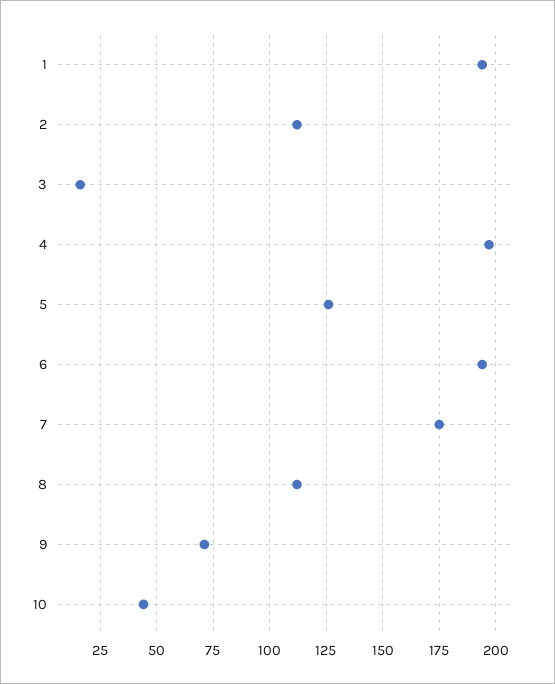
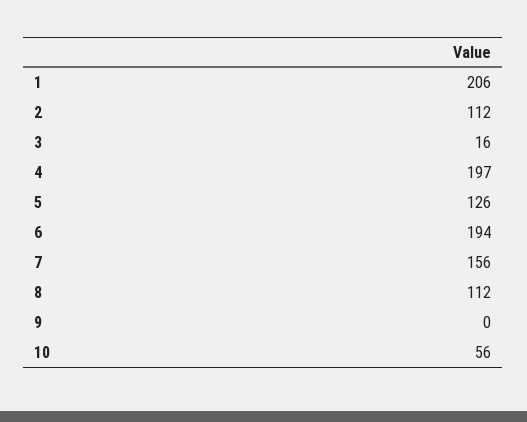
  {
-   "1": 195,
+   "1": 206,
    "2": 112,
    "3": 16,
    "4": 197,
    "5": 126,
    "6": 194,
-   "7": 175,
+   "7": 156,
    "8": 112,
-   "9": 70,
+   "9": 0,
-   "10": 45
+   "10": 56
  }

